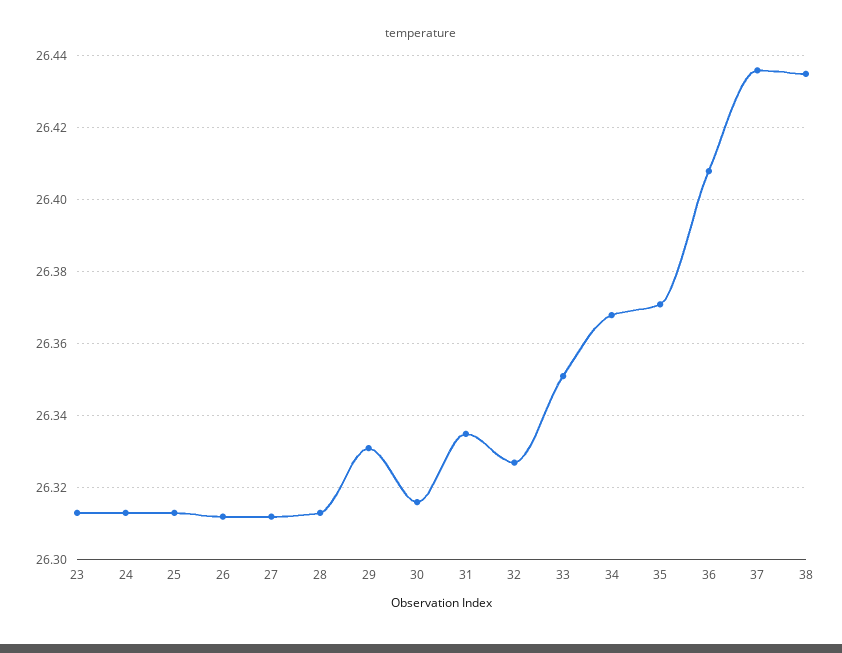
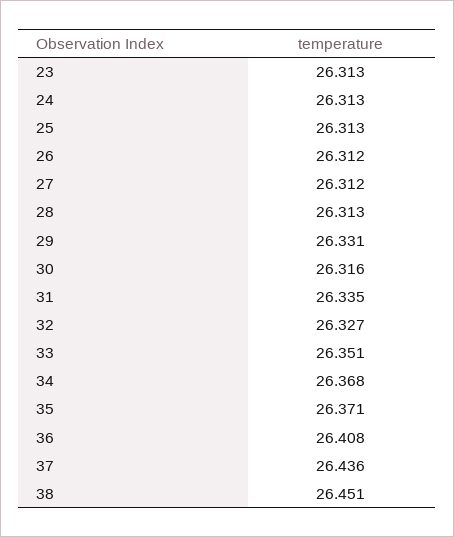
  {
    "23": 26.313,
    "24": 26.313,
    "25": 26.313,
    "26": 26.312,
    "27": 26.312,
    "28": 26.313,
    "29": 26.331,
    "30": 26.316,
    "31": 26.335,
    "32": 26.327,
    "33": 26.351,
    "34": 26.368,
    "35": 26.371,
    "36": 26.408,
    "37": 26.436,
-   "38": 26.435
+   "38": 26.451
  }

